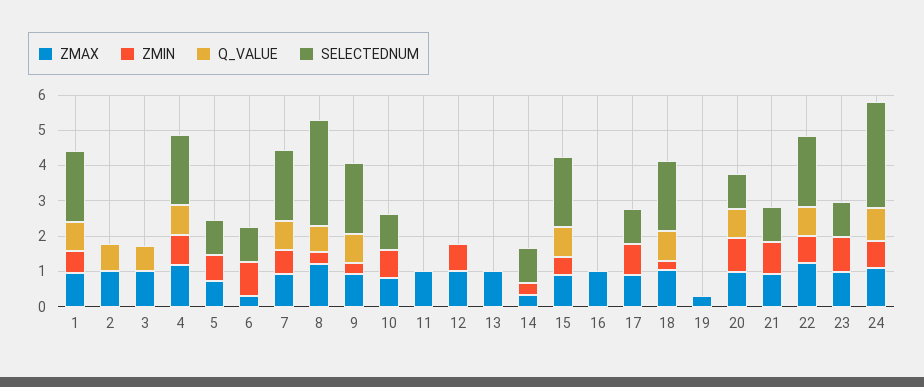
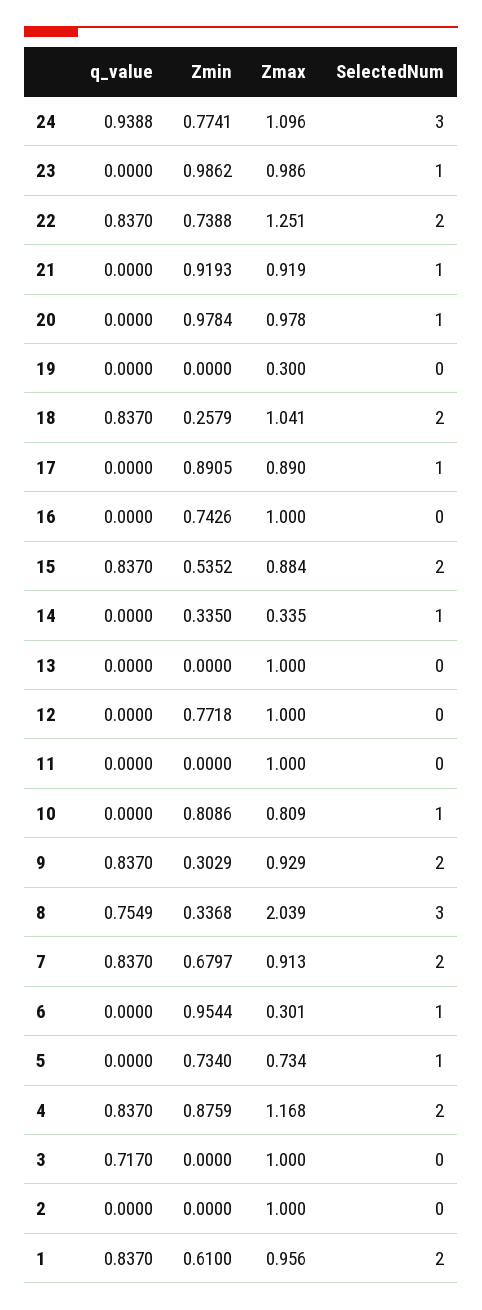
  {
    "ZMAX": {
      "1": 0.956,
      "2": 1,
      "3": 1,
      "4": 1.168,
      "5": 0.734,
      "6": 0.301,
      "7": 0.913,
-     "8": 1.25,
+     "8": 2.039,
      "9": 0.929,
      "10": 0.809,
      "11": 1,
      "12": 1,
      "13": 1,
      "14": 0.335,
      "15": 0.884,
      "16": 1,
      "17": 0.89,
      "18": 1.041,
      "19": 0.3,
      "20": 0.978,
      "21": 0.919,
      "22": 1.251,
      "23": 0.986,
      "24": 1.096
    },
    "ZMIN": {
      "1": 0.61,
      "2": 0,
      "3": 0,
      "4": 0.8759,
      "5": 0.734,
      "6": 0.9544,
      "7": 0.6797,
      "8": 0.3368,
      "9": 0.3029,
      "10": 0.8086,
      "11": 0,
      "12": 0.7718,
      "13": 0,
      "14": 0.335,
      "15": 0.5352,
-     "16": 0,
+     "16": 0.7426,
      "17": 0.8905,
      "18": 0.2579,
      "19": 0,
      "20": 0.9784,
      "21": 0.9193,
      "22": 0.7388,
      "23": 0.9862,
      "24": 0.7741
    },
    "Q_VALUE": {
      "1": 0.837,
-     "2": 0.75,
+     "2": 0,
      "3": 0.717,
      "4": 0.837,
      "5": 0,
      "6": 0,
      "7": 0.837,
      "8": 0.7549,
      "9": 0.837,
      "10": 0,
      "11": 0,
      "12": 0,
      "13": 0,
      "14": 0,
      "15": 0.837,
      "16": 0,
      "17": 0,
      "18": 0.837,
      "19": 0,
-     "20": 0.75,
+     "20": 0,
      "21": 0,
      "22": 0.837,
      "23": 0,
      "24": 0.9388
    },
    "SELECTEDNUM": {
      "1": 2,
      "2": 0,
      "3": 0,
      "4": 2,
      "5": 1,
      "6": 1,
      "7": 2,
      "8": 3,
      "9": 2,
      "10": 1,
      "11": 0,
      "12": 0,
      "13": 0,
      "14": 1,
      "15": 2,
      "16": 0,
      "17": 1,
      "18": 2,
      "19": 0,
      "20": 1,
      "21": 1,
      "22": 2,
      "23": 1,
      "24": 3
    }
  }

